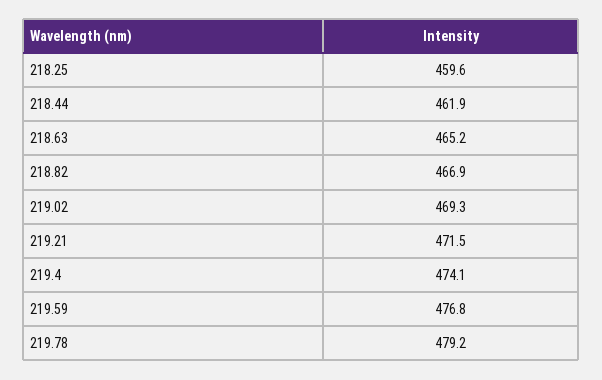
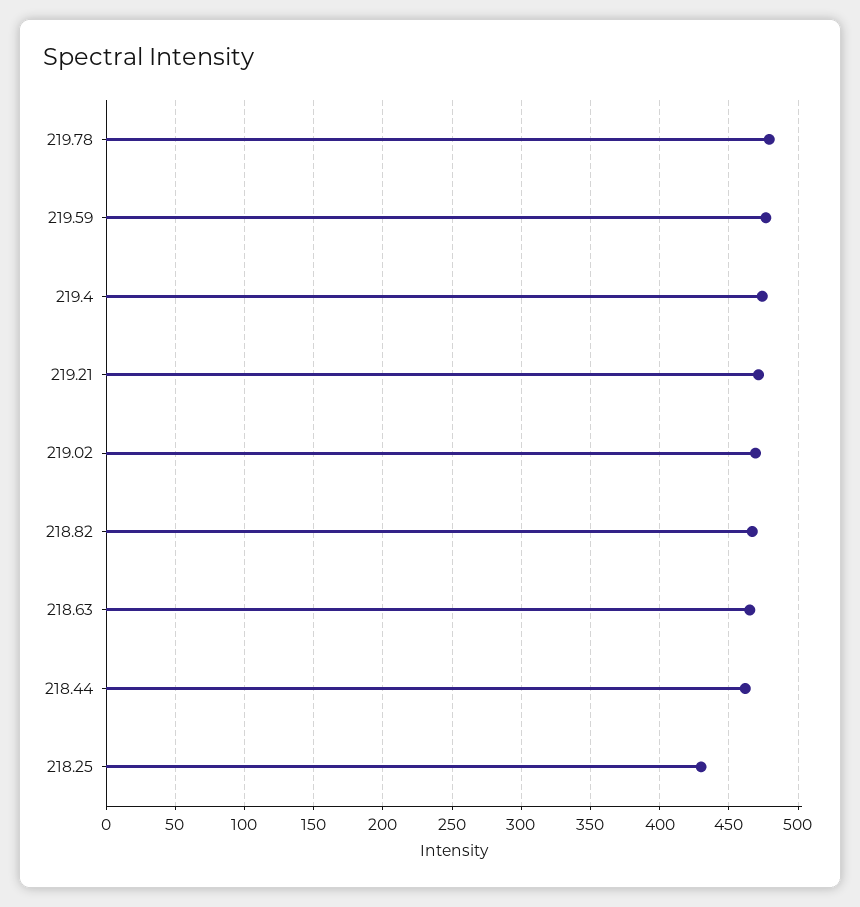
  {
-   "218.25": 459.6,
+   "218.25": 430,
    "218.44": 461.9,
    "218.63": 465.2,
    "218.82": 466.9,
    "219.02": 469.3,
    "219.21": 471.5,
    "219.4": 474.1,
    "219.59": 476.8,
    "219.78": 479.2
  }

